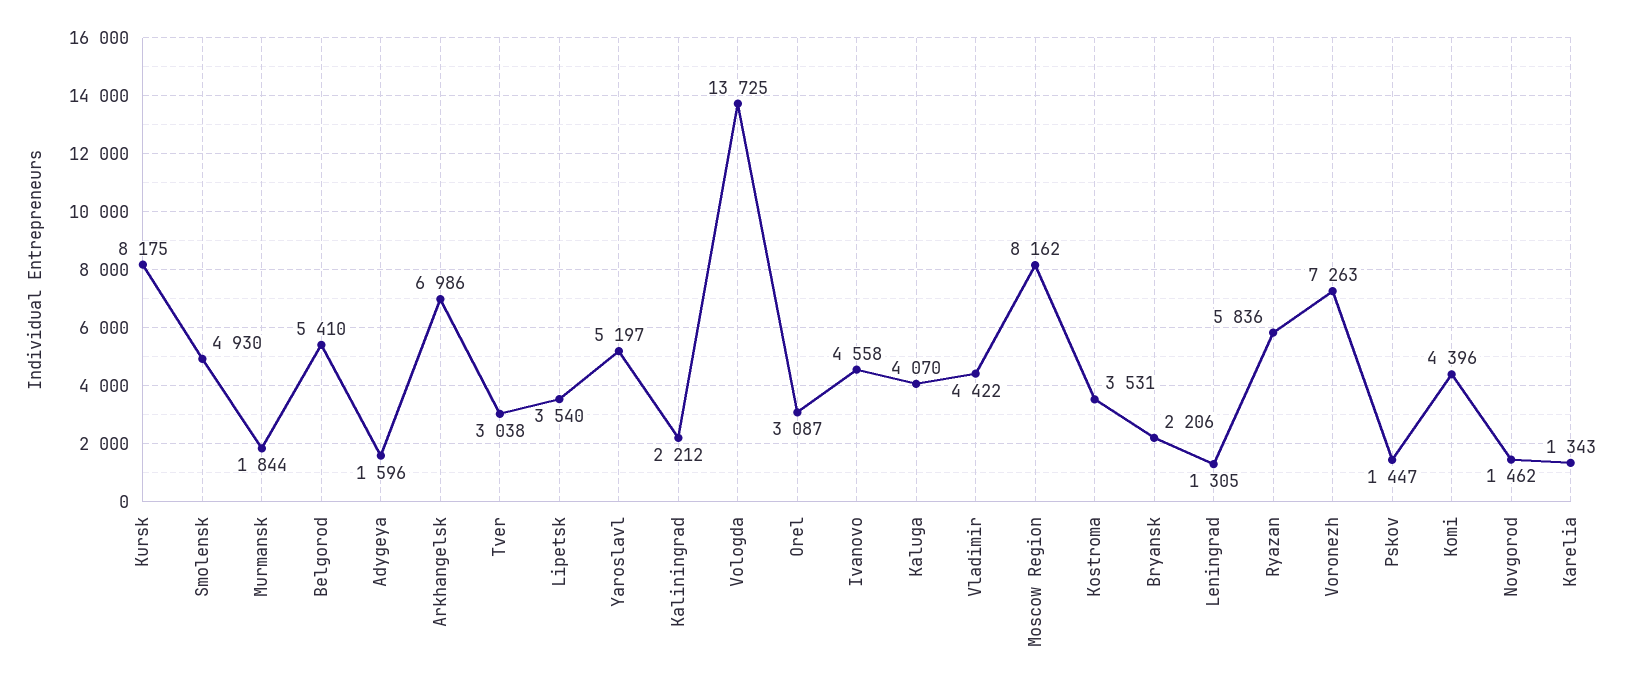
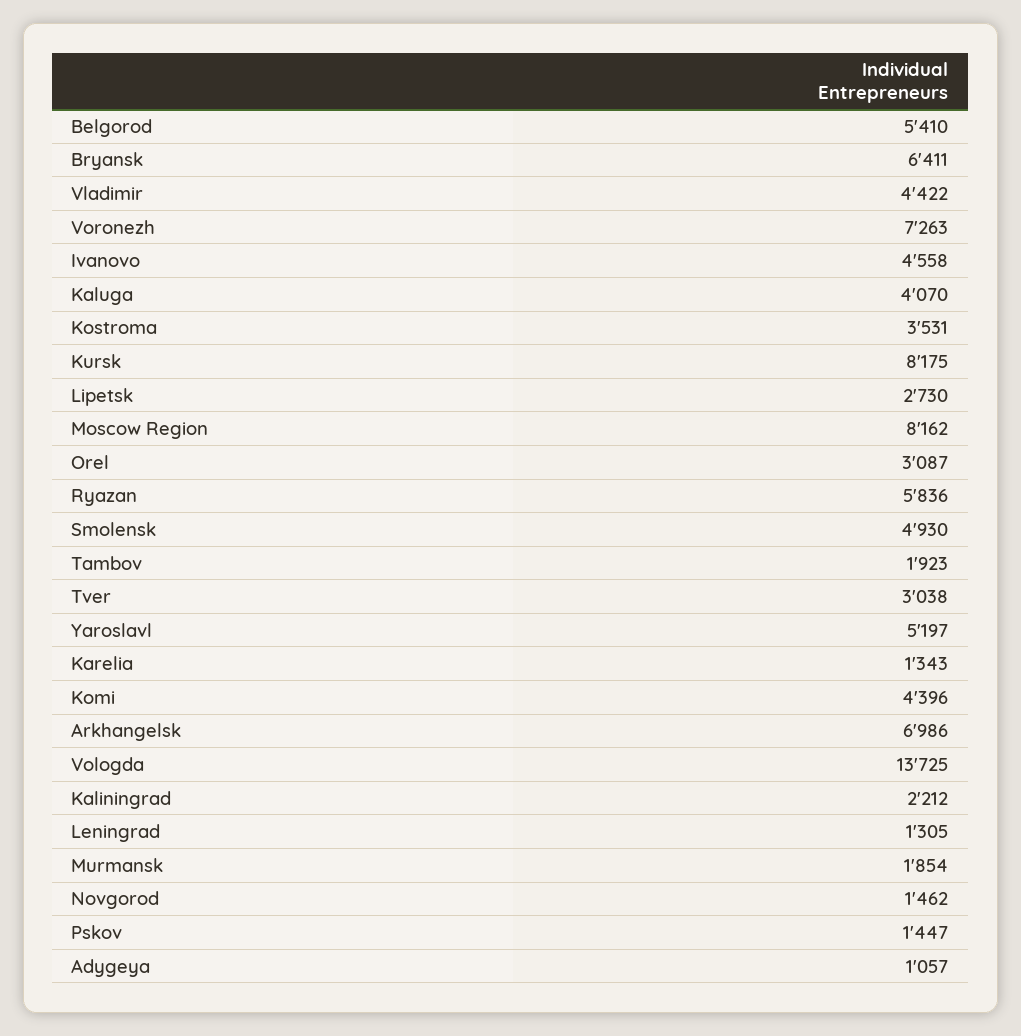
  {
    "Kursk": 8175,
    "Smolensk": 4930,
-   "Murmansk": 1844,
+   "Murmansk": 1854,
    "Belgorod": 5410,
-   "Adygeya": 1596,
+   "Adygeya": 1057,
    "Arkhangelsk": 6986,
    "Tver": 3038,
-   "Lipetsk": 3540,
+   "Lipetsk": 2730,
    "Yaroslavl": 5197,
    "Kaliningrad": 2212,
    "Vologda": 13725,
    "Orel": 3087,
    "Ivanovo": 4558,
    "Kaluga": 4070,
    "Vladimir": 4422,
    "Moscow Region": 8162,
    "Kostroma": 3531,
-   "Bryansk": 2206,
+   "Bryansk": 6411,
    "Leningrad": 1305,
    "Ryazan": 5836,
    "Voronezh": 7263,
    "Pskov": 1447,
    "Komi": 4396,
    "Novgorod": 1462,
-   "Karelia": 1343
+   "Karelia": 1343,
+   "Tambov": 1923
  }

